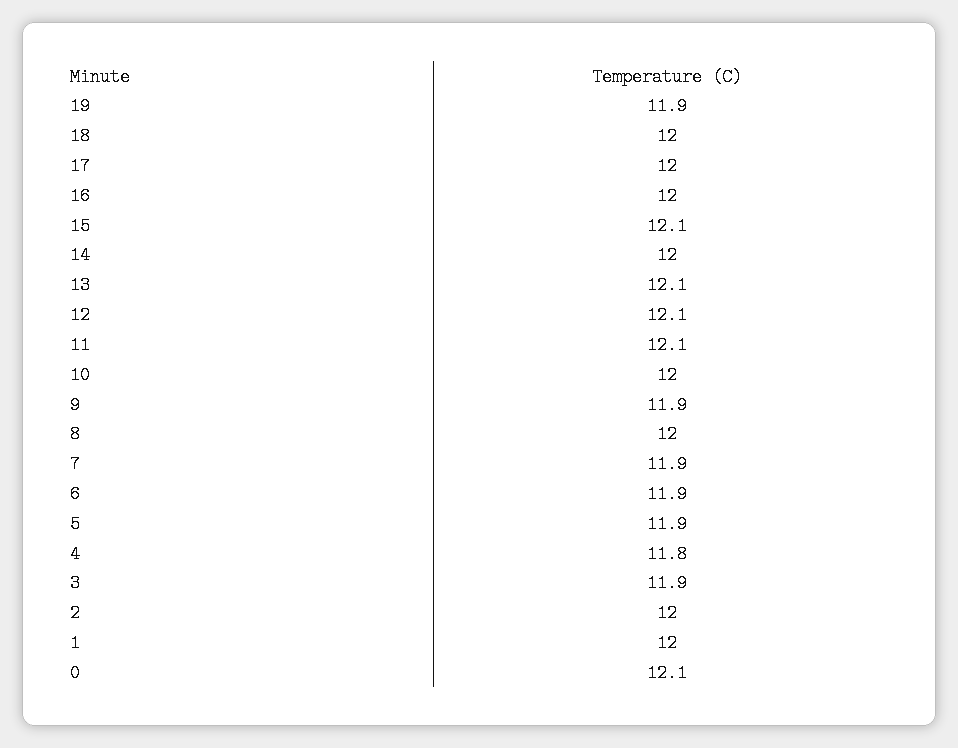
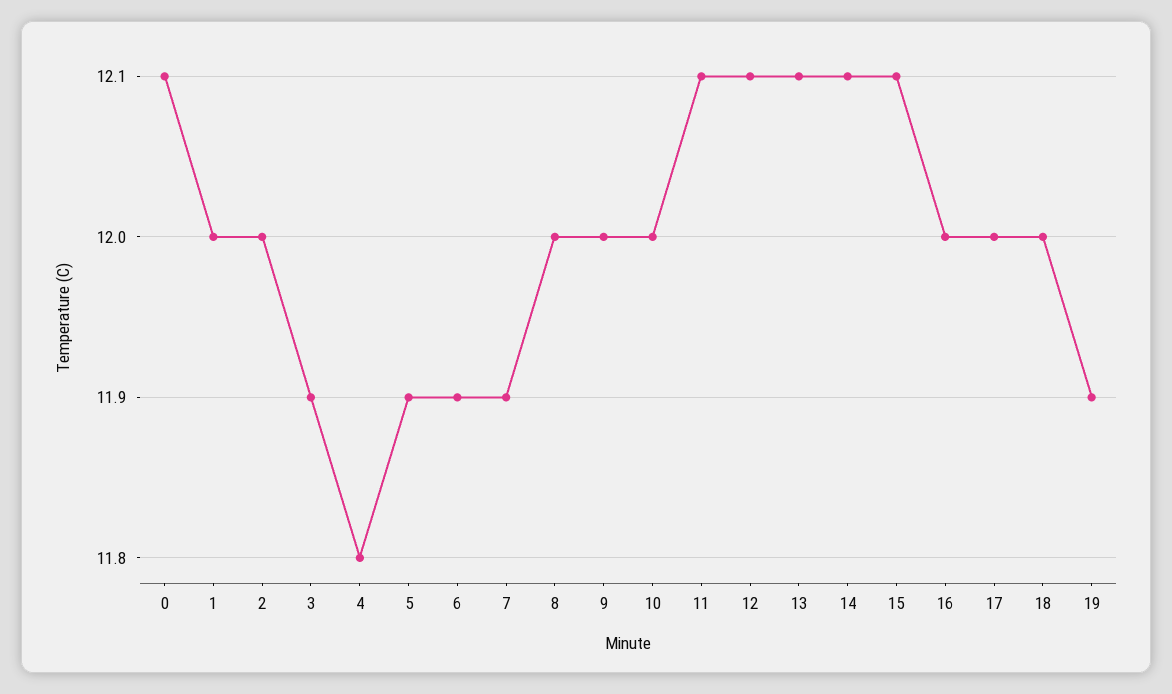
  {
    "19": 11.9,
    "18": 12,
    "17": 12,
    "16": 12,
    "15": 12.1,
-   "14": 12,
+   "14": 12.1,
    "13": 12.1,
    "12": 12.1,
    "11": 12.1,
    "10": 12,
-   "9": 11.9,
+   "9": 12,
    "8": 12,
    "7": 11.9,
    "6": 11.9,
    "5": 11.9,
    "4": 11.8,
    "3": 11.9,
    "2": 12,
    "1": 12,
    "0": 12.1
  }

